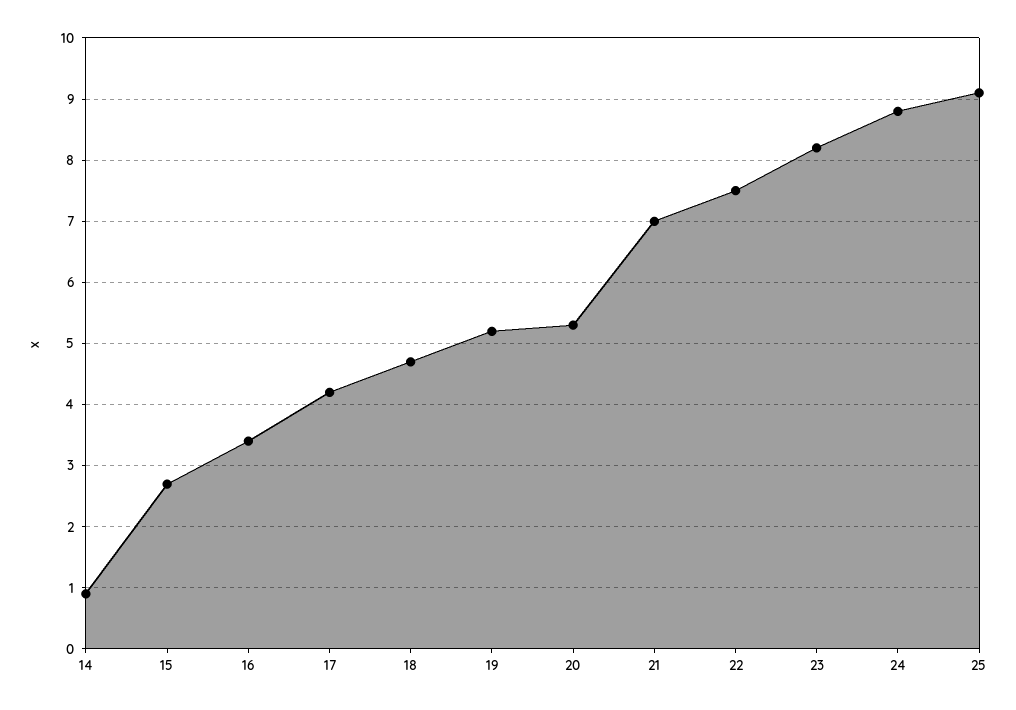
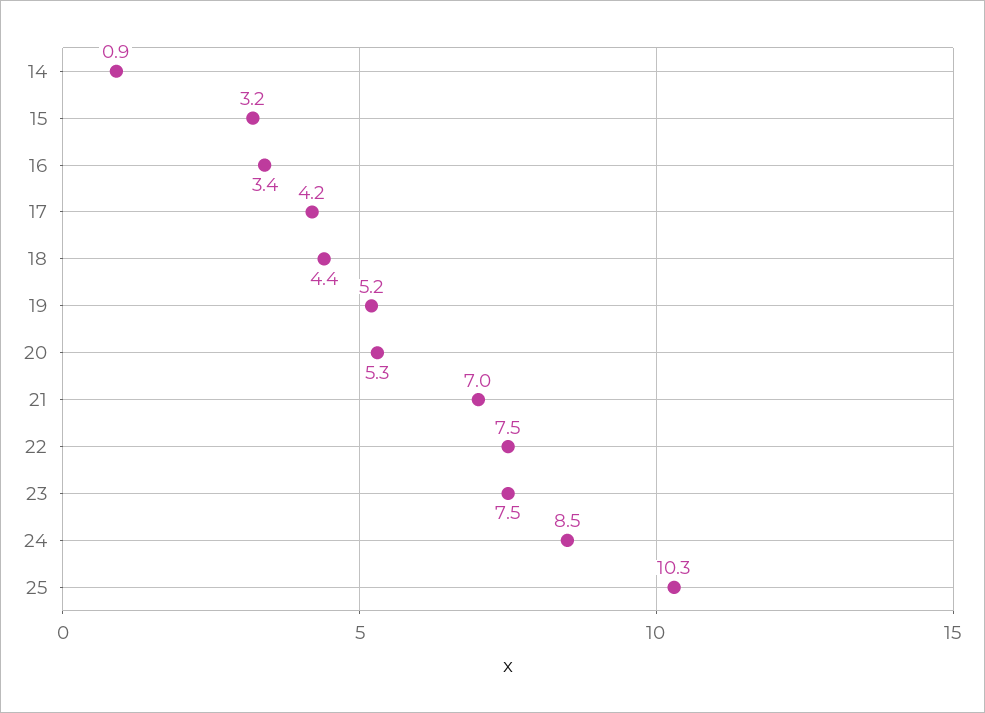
  {
    "14": 0.9,
-   "15": 2.7,
+   "15": 3.2,
    "16": 3.4,
    "17": 4.2,
-   "18": 4.7,
+   "18": 4.4,
    "19": 5.2,
    "20": 5.3,
    "21": 7,
    "22": 7.5,
-   "23": 8.2,
+   "23": 7.5,
-   "24": 8.8,
+   "24": 8.5,
-   "25": 9.1
+   "25": 10.3
  }

